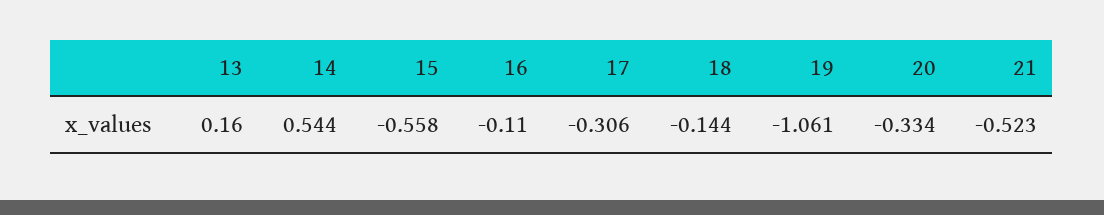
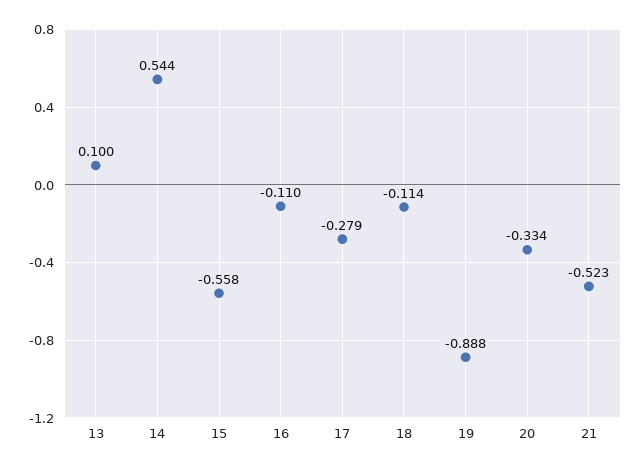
  {
-   "13": 0.16,
+   "13": 0.1,
    "14": 0.544,
    "15": -0.558,
    "16": -0.11,
-   "17": -0.306,
+   "17": -0.279,
-   "18": -0.144,
+   "18": -0.114,
-   "19": -1.061,
+   "19": -0.888,
    "20": -0.334,
    "21": -0.523
  }

